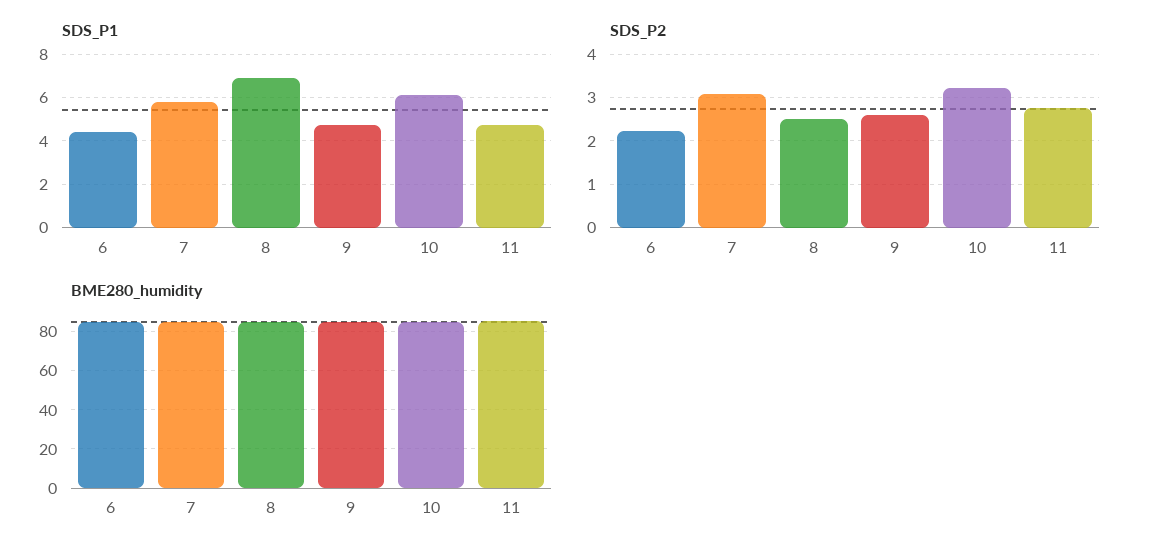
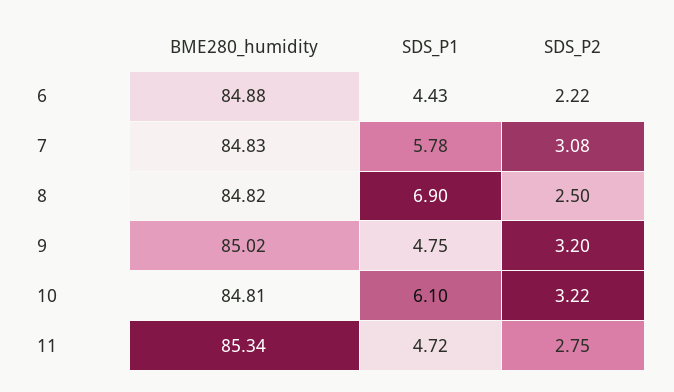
  {
    "SDS_P1": {
      "6": 4.43,
      "7": 5.78,
      "8": 6.9,
      "9": 4.75,
      "10": 6.1,
      "11": 4.72
    },
    "SDS_P2": {
      "6": 2.22,
      "7": 3.08,
      "8": 2.5,
-     "9": 2.6,
+     "9": 3.2,
      "10": 3.22,
      "11": 2.75
    },
    "BME280_humidity": {
      "6": 84.88,
      "7": 84.83,
      "8": 84.82,
      "9": 85.02,
      "10": 84.81,
      "11": 85.34
    }
  }

